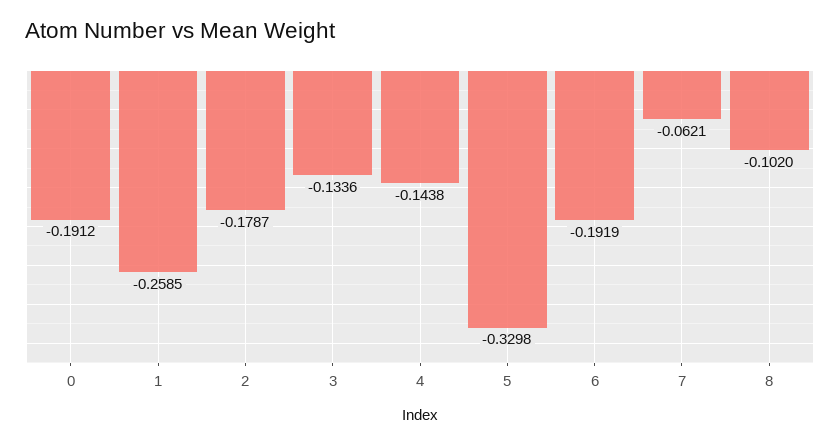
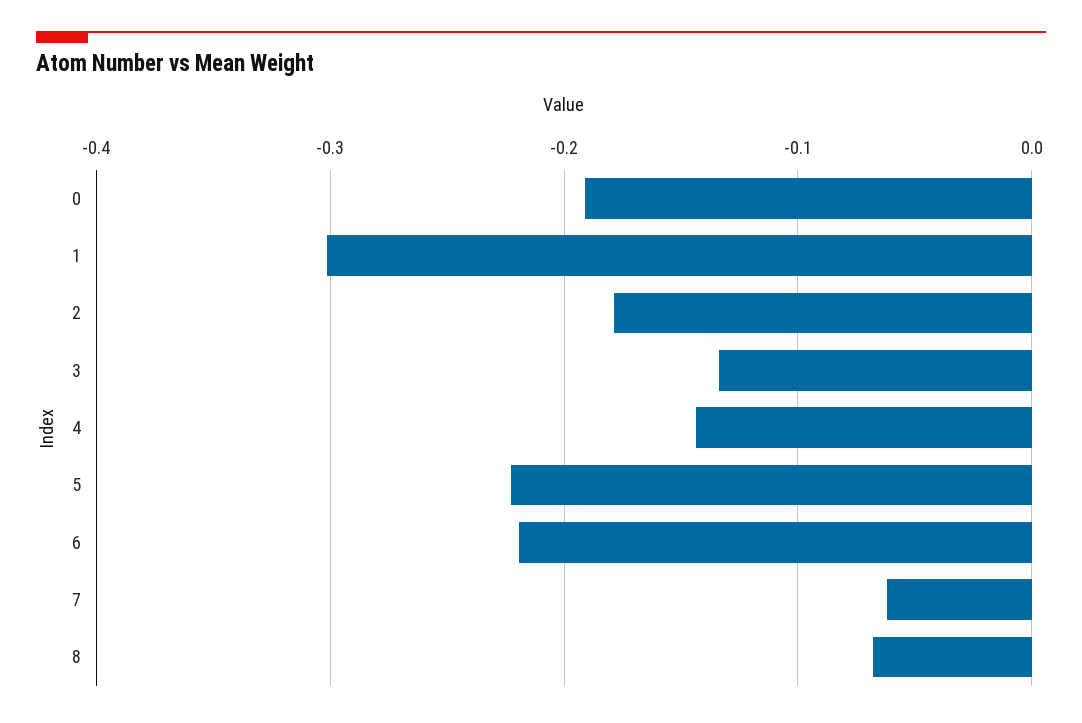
  {
    "0": -0.1912,
-   "1": -0.2585,
+   "1": -0.3,
    "2": -0.1787,
    "3": -0.1336,
    "4": -0.1438,
-   "5": -0.3298,
+   "5": -0.22,
-   "6": -0.1919,
+   "6": -0.22,
    "7": -0.0621,
-   "8": -0.102
+   "8": -0.07
  }

